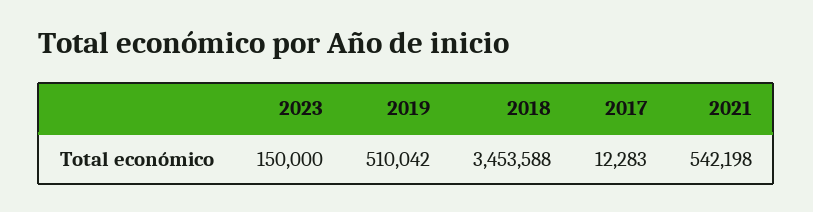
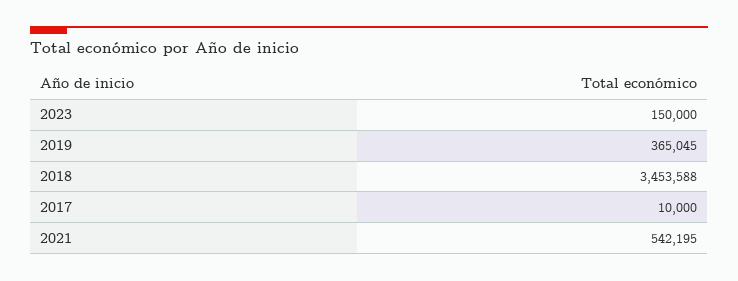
  {
    "2023": 150000,
-   "2019": 510042,
+   "2019": 365045,
    "2018": 3453588,
-   "2017": 12283,
+   "2017": 10000,
-   "2021": 542198
+   "2021": 542195
  }

